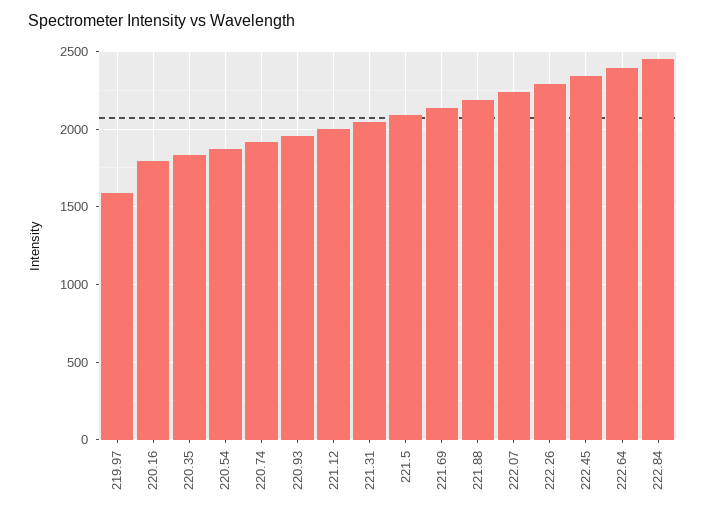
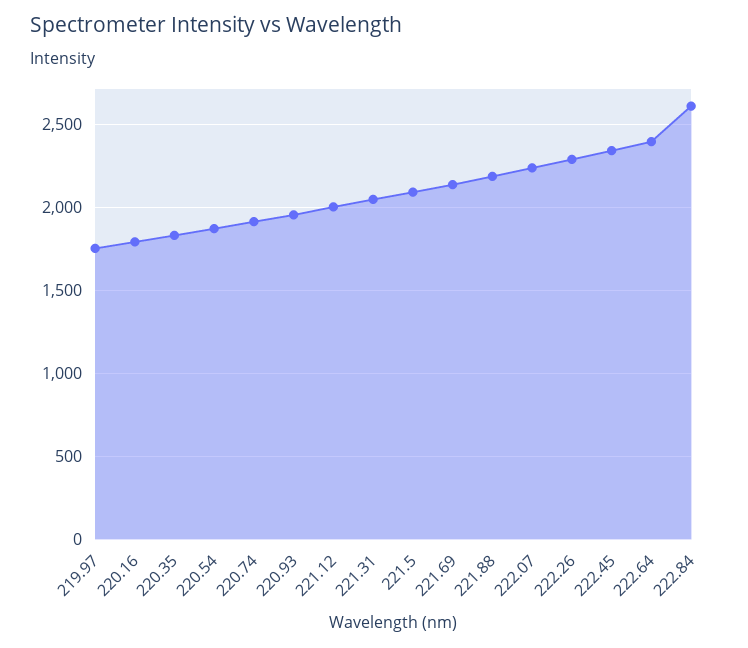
  {
-   "219.97": 1600,
+   "219.97": 1750,
    "220.16": 1800,
    "220.35": 1850,
    "220.54": 1850,
    "220.74": 1900,
    "220.93": 1950,
    "221.12": 2000,
    "221.31": 2050,
    "221.5": 2100,
    "221.69": 2150,
    "221.88": 2200,
    "222.07": 2250,
    "222.26": 2300,
    "222.45": 2350,
    "222.64": 2400,
-   "222.84": 2450
+   "222.84": 2600
  }

